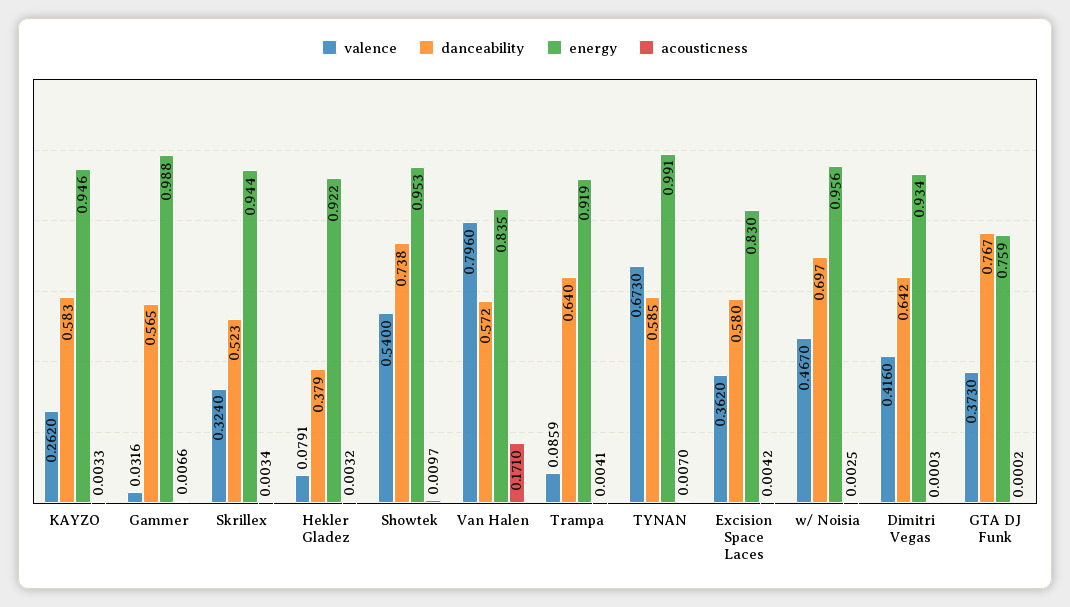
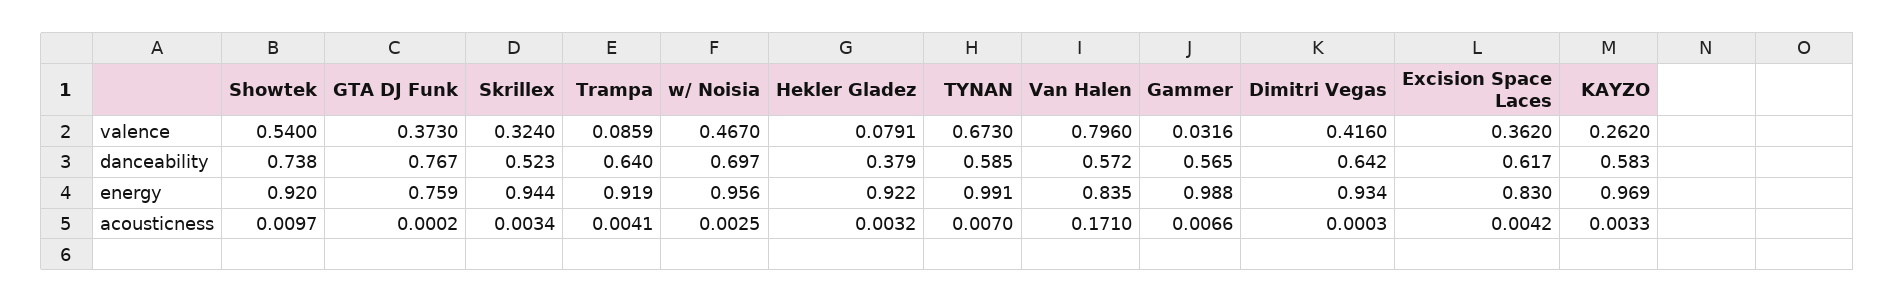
  {
    "valence": {
      "KAYZO": 0.262,
      "Gammer": 0.0316,
      "Skrillex": 0.324,
      "Hekler Gladez": 0.0791,
      "Showtek": 0.54,
      "Van Halen": 0.796,
      "Trampa": 0.0859,
      "TYNAN": 0.673,
      "Excision Space Laces": 0.362,
      "w/ Noisia": 0.467,
      "Dimitri Vegas": 0.416,
      "GTA DJ Funk": 0.373
    },
    "danceability": {
      "KAYZO": 0.583,
      "Gammer": 0.565,
      "Skrillex": 0.523,
      "Hekler Gladez": 0.379,
      "Showtek": 0.738,
      "Van Halen": 0.572,
      "Trampa": 0.64,
      "TYNAN": 0.585,
-     "Excision Space Laces": 0.58,
+     "Excision Space Laces": 0.617,
      "w/ Noisia": 0.697,
      "Dimitri Vegas": 0.642,
      "GTA DJ Funk": 0.767
    },
    "energy": {
-     "KAYZO": 0.946,
+     "KAYZO": 0.969,
      "Gammer": 0.988,
      "Skrillex": 0.944,
      "Hekler Gladez": 0.922,
-     "Showtek": 0.953,
+     "Showtek": 0.92,
      "Van Halen": 0.835,
      "Trampa": 0.919,
      "TYNAN": 0.991,
      "Excision Space Laces": 0.83,
      "w/ Noisia": 0.956,
      "Dimitri Vegas": 0.934,
      "GTA DJ Funk": 0.759
    },
    "acousticness": {
      "KAYZO": 0.0033,
      "Gammer": 0.0066,
      "Skrillex": 0.0034,
      "Hekler Gladez": 0.0032,
      "Showtek": 0.0097,
      "Van Halen": 0.171,
      "Trampa": 0.0041,
      "TYNAN": 0.007,
      "Excision Space Laces": 0.0042,
      "w/ Noisia": 0.0025,
      "Dimitri Vegas": 0.0003,
      "GTA DJ Funk": 0.0002
    }
  }

